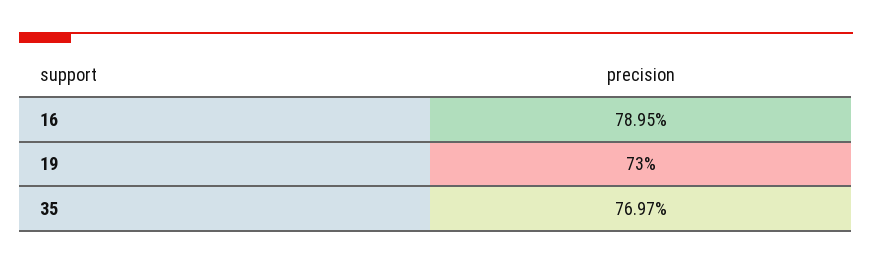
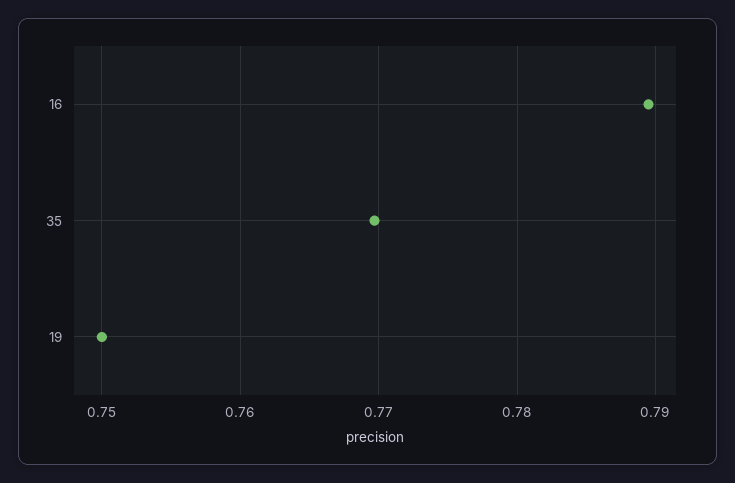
  {
    "16": 0.7895,
-   "19": 0.73,
+   "19": 0.75,
    "35": 0.7697
  }

